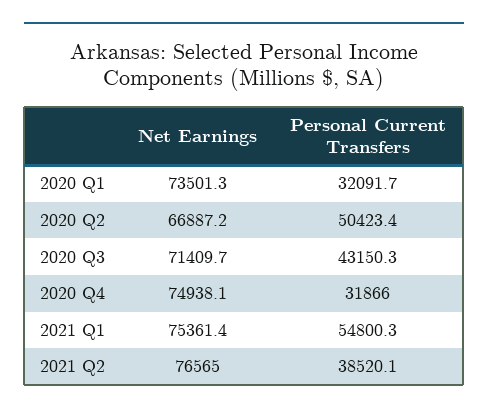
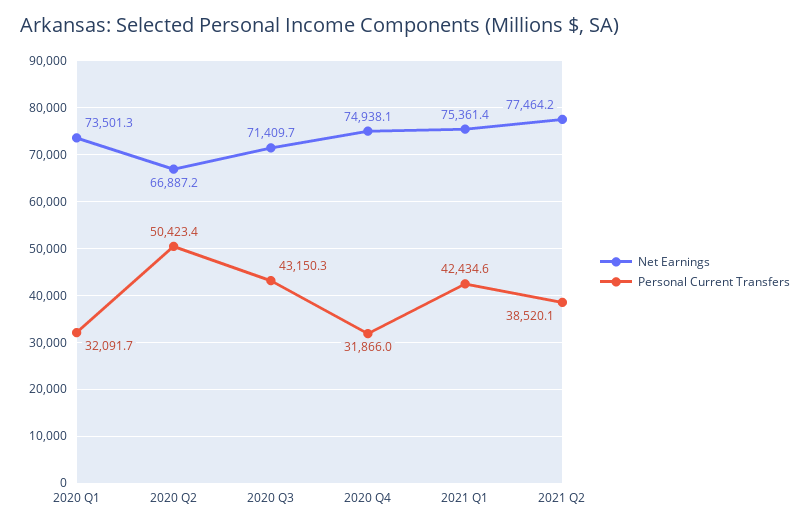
  {
    "Net Earnings": {
      "2020 Q1": 73501.3,
      "2020 Q2": 66887.2,
      "2020 Q3": 71409.7,
      "2020 Q4": 74938.1,
      "2021 Q1": 75361.4,
-     "2021 Q2": 76565
+     "2021 Q2": 77464.2
    },
    "Personal Current Transfers": {
      "2020 Q1": 32091.7,
      "2020 Q2": 50423.4,
      "2020 Q3": 43150.3,
      "2020 Q4": 31866,
-     "2021 Q1": 54800.3,
+     "2021 Q1": 42434.6,
      "2021 Q2": 38520.1
    }
  }

